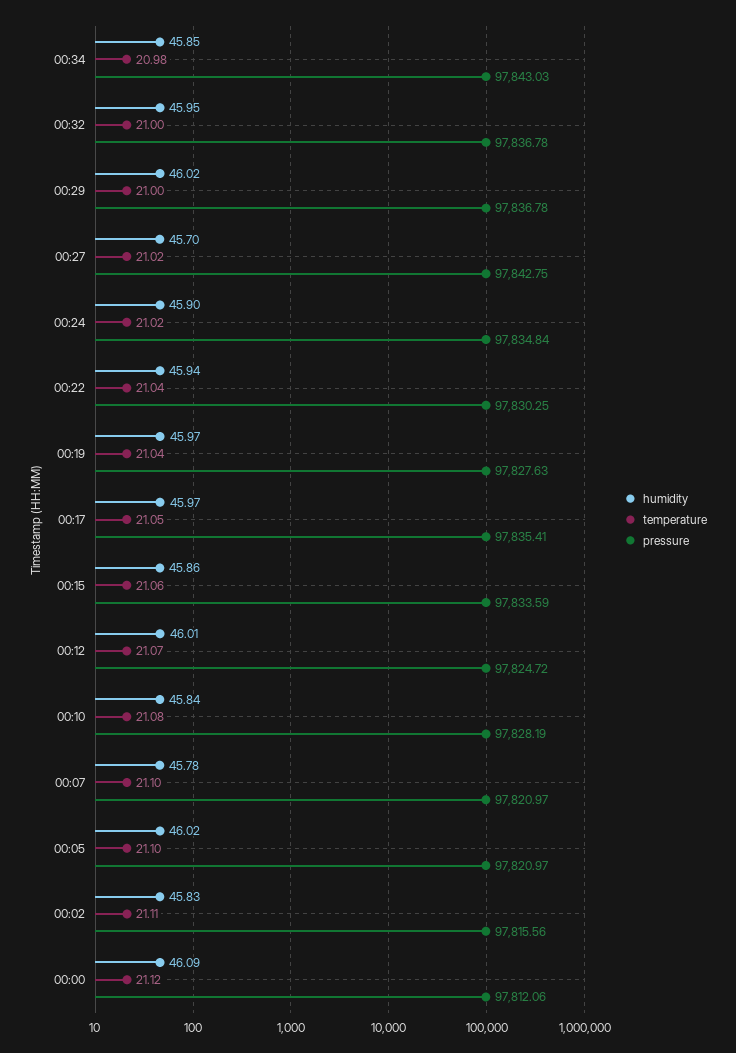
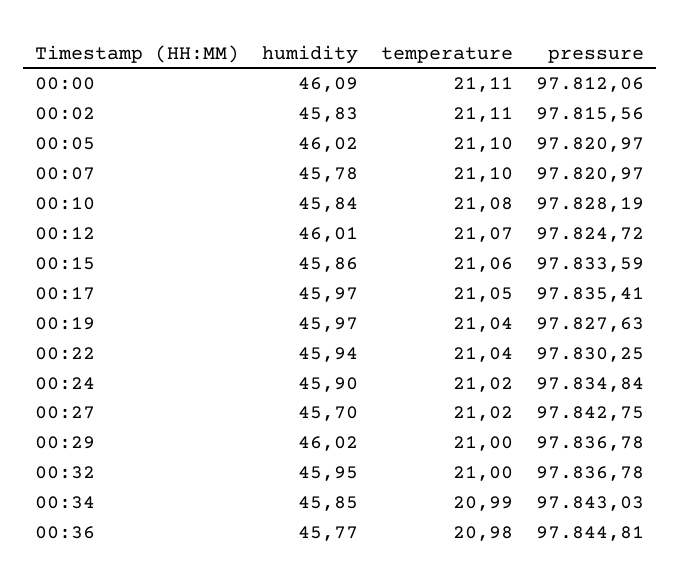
  {
    "humidity": {
      "00:34": 45.85,
      "00:32": 45.95,
      "00:29": 46.02,
      "00:27": 45.7,
      "00:24": 45.9,
      "00:22": 45.94,
      "00:19": 45.97,
      "00:17": 45.97,
      "00:15": 45.86,
      "00:12": 46.01,
      "00:10": 45.84,
      "00:07": 45.78,
      "00:05": 46.02,
      "00:02": 45.83,
-     "00:00": 46.09
+     "00:00": 46.09,
+     "00:36": 45.77
    },
    "temperature": {
-     "00:34": 20.98,
+     "00:34": 20.99,
      "00:32": 21,
      "00:29": 21,
      "00:27": 21.02,
      "00:24": 21.02,
      "00:22": 21.04,
      "00:19": 21.04,
      "00:17": 21.05,
      "00:15": 21.06,
      "00:12": 21.07,
      "00:10": 21.08,
      "00:07": 21.1,
      "00:05": 21.1,
      "00:02": 21.11,
-     "00:00": 21.12
+     "00:00": 21.11,
+     "00:36": 20.98
    },
    "pressure": {
      "00:34": 97843.03,
      "00:32": 97836.78,
      "00:29": 97836.78,
      "00:27": 97842.75,
      "00:24": 97834.84,
      "00:22": 97830.25,
      "00:19": 97827.63,
      "00:17": 97835.41,
      "00:15": 97833.59,
      "00:12": 97824.72,
      "00:10": 97828.19,
      "00:07": 97820.97,
      "00:05": 97820.97,
      "00:02": 97815.56,
-     "00:00": 97812.06
+     "00:00": 97812.06,
+     "00:36": 97844.81
    }
  }

